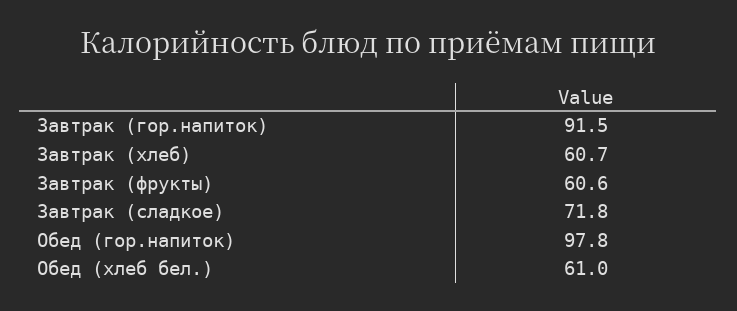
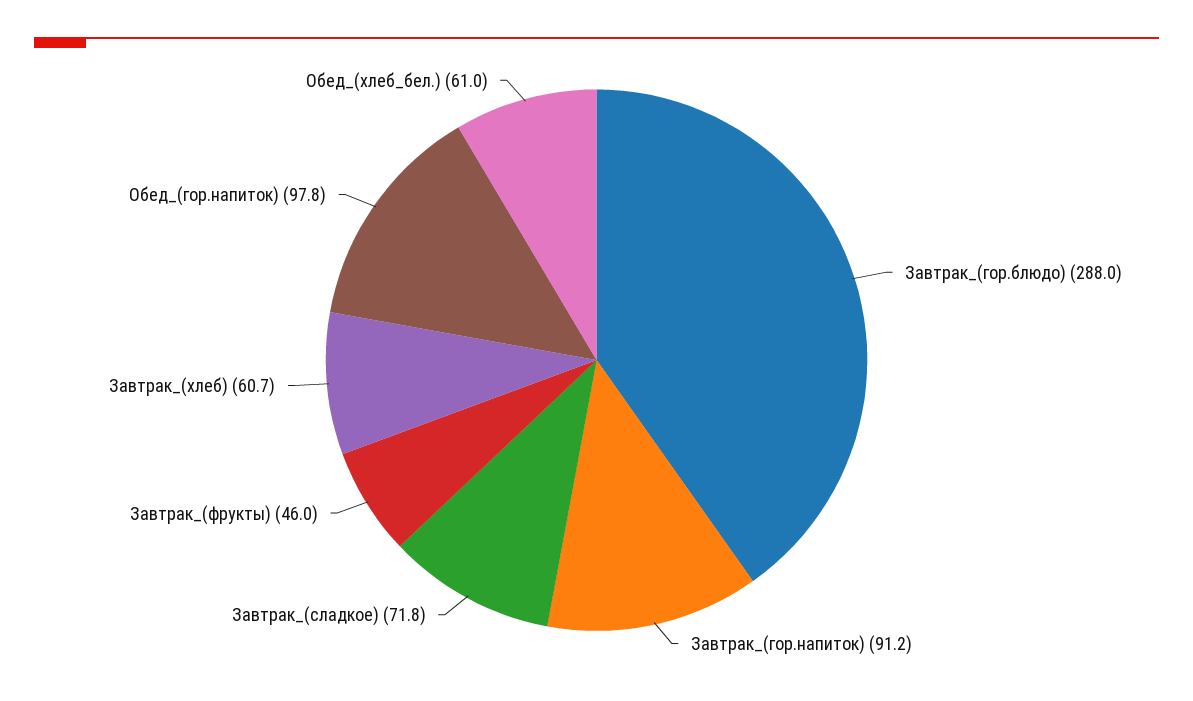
  {
-   "Завтрак (гор.напиток)": 91.5,
+   "Завтрак (гор.напиток)": 91.2,
    "Завтрак (хлеб)": 60.7,
-   "Завтрак (фрукты)": 60.6,
+   "Завтрак (фрукты)": 46,
    "Завтрак (сладкое)": 71.8,
    "Обед (гор.напиток)": 97.8,
-   "Обед (хлеб бел.)": 61
+   "Обед (хлеб бел.)": 61,
+   "Завтрак_(гор.блюдо)": 288
  }

